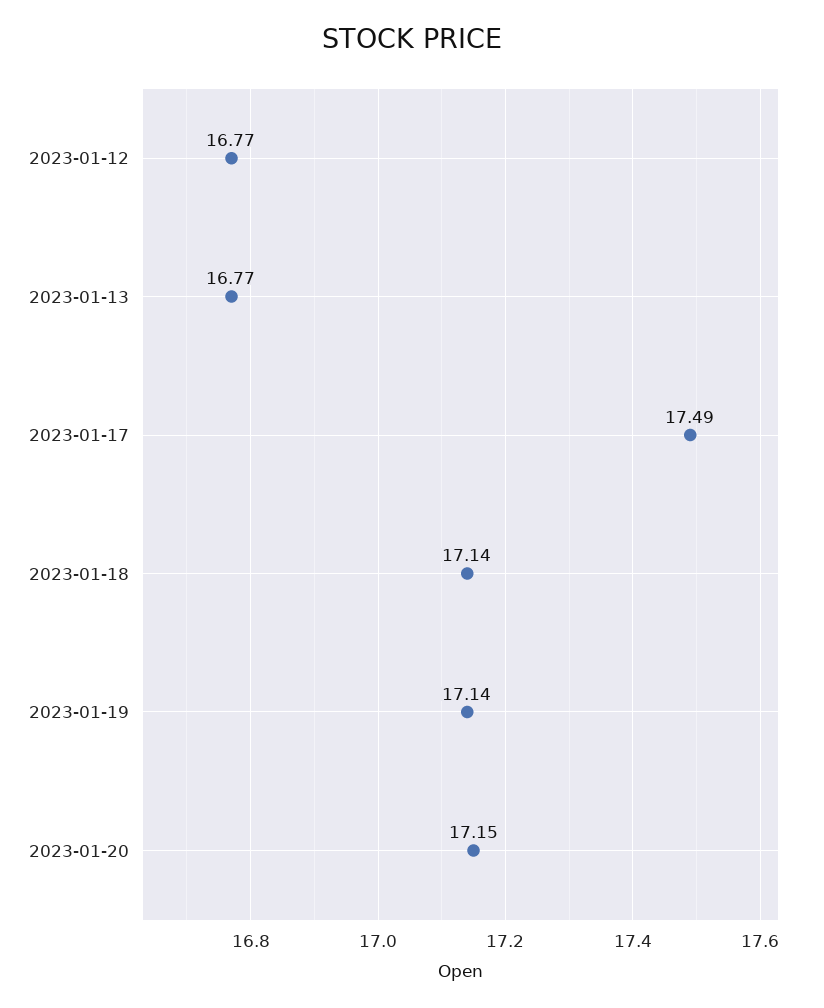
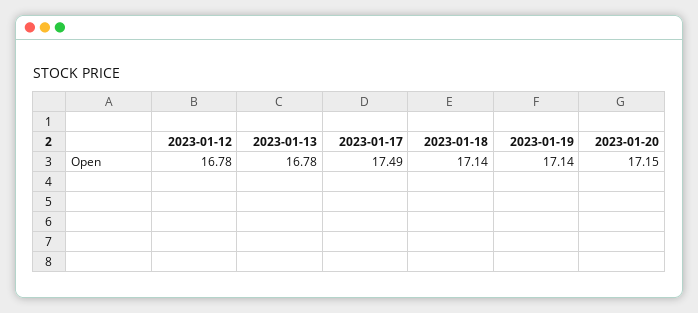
  {
-   "2023-01-12": 16.77,
+   "2023-01-12": 16.78,
-   "2023-01-13": 16.77,
+   "2023-01-13": 16.78,
    "2023-01-17": 17.49,
    "2023-01-18": 17.14,
    "2023-01-19": 17.14,
    "2023-01-20": 17.15
  }

